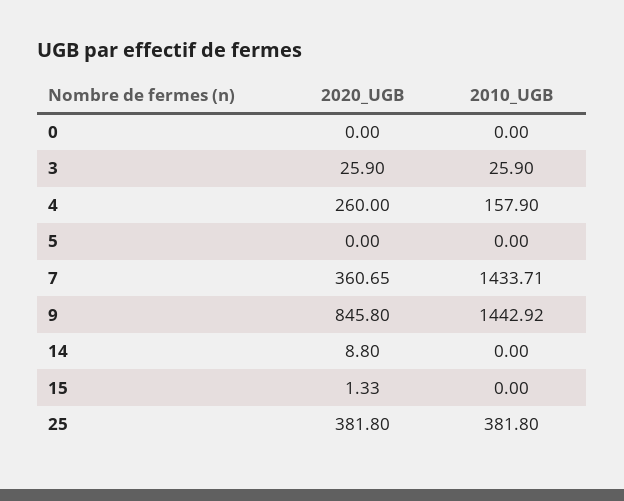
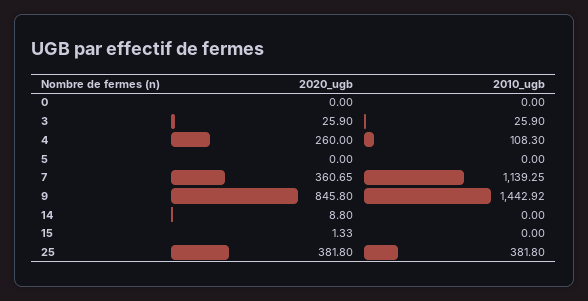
  {
    "2020_UGB": {
      "0": 0,
      "3": 25.9,
      "4": 260,
      "5": 0,
      "7": 360.65,
      "9": 845.8,
      "14": 8.8,
      "15": 1.33,
      "25": 381.8
    },
    "2010_UGB": {
      "0": 0,
      "3": 25.9,
-     "4": 157.9,
+     "4": 108.3,
      "5": 0,
-     "7": 1433.71,
+     "7": 1139.25,
      "9": 1442.92,
      "14": 0,
      "15": 0,
      "25": 381.8
    }
  }

